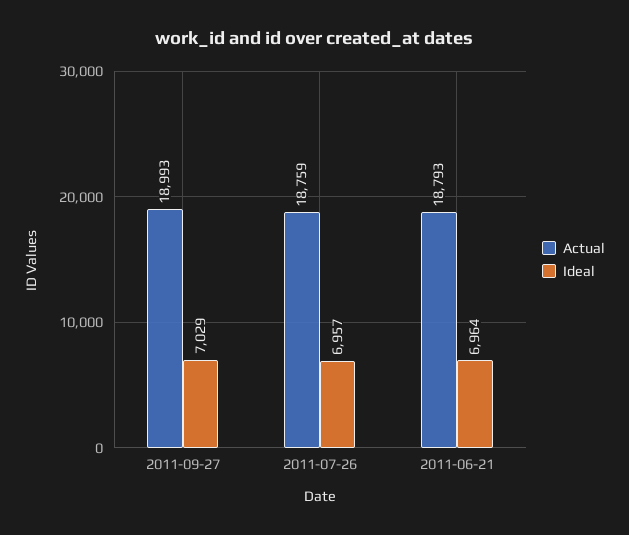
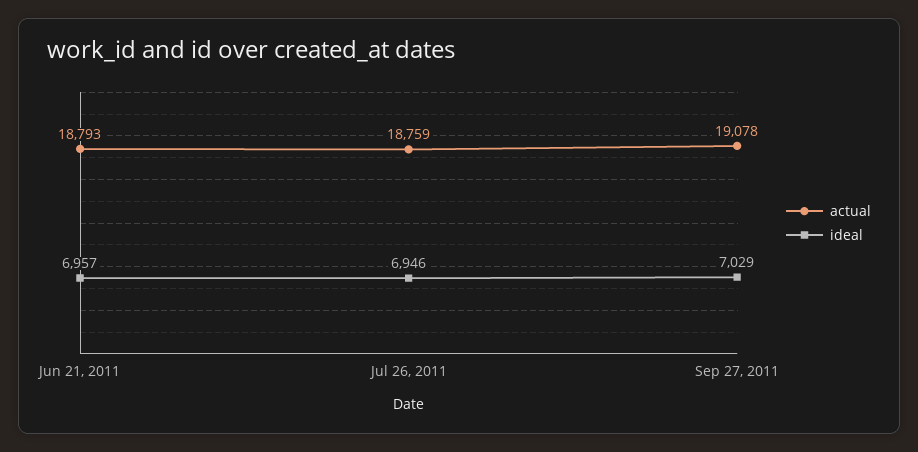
  {
    "Actual": {
-     "2011-09-27": 18993,
+     "2011-09-27": 19078,
      "2011-07-26": 18759,
      "2011-06-21": 18793
    },
    "Ideal": {
      "2011-09-27": 7029,
-     "2011-07-26": 6957,
+     "2011-07-26": 6946,
-     "2011-06-21": 6964
+     "2011-06-21": 6957
    }
  }

